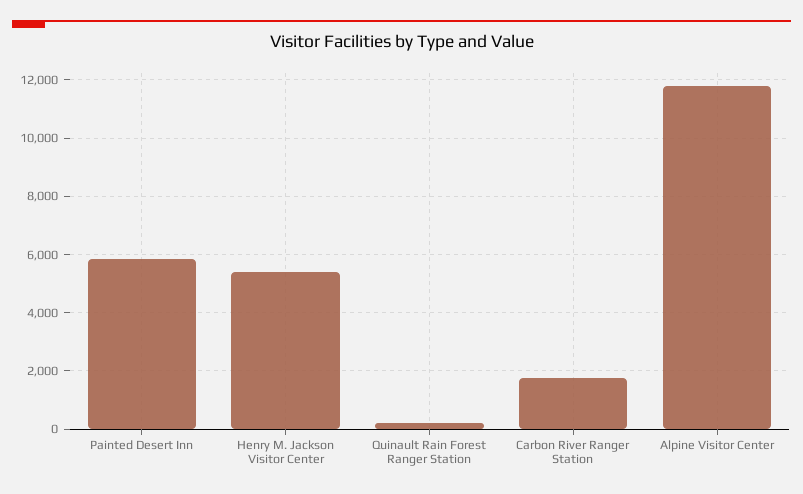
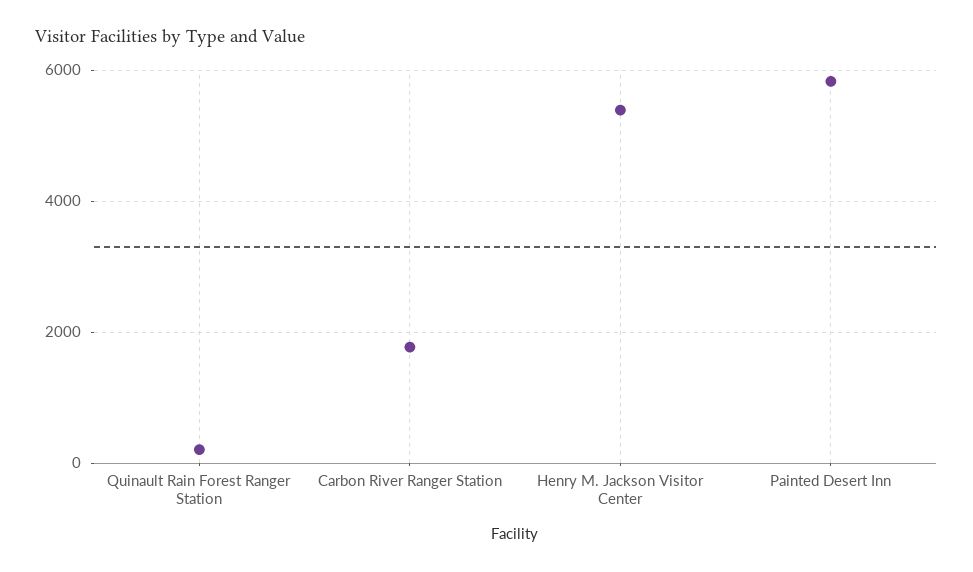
  {
    "Painted Desert Inn": 5800,
    "Henry M. Jackson Visitor Center": 5400,
    "Quinault Rain Forest Ranger Station": 200,
-   "Carbon River Ranger Station": 1800,
+   "Carbon River Ranger Station": 1800
-   "Alpine Visitor Center": 11750
  }

